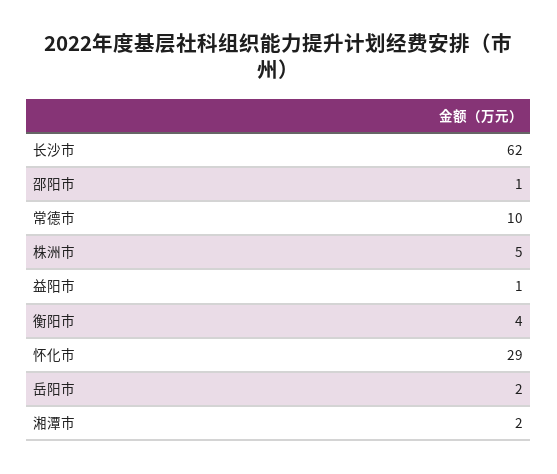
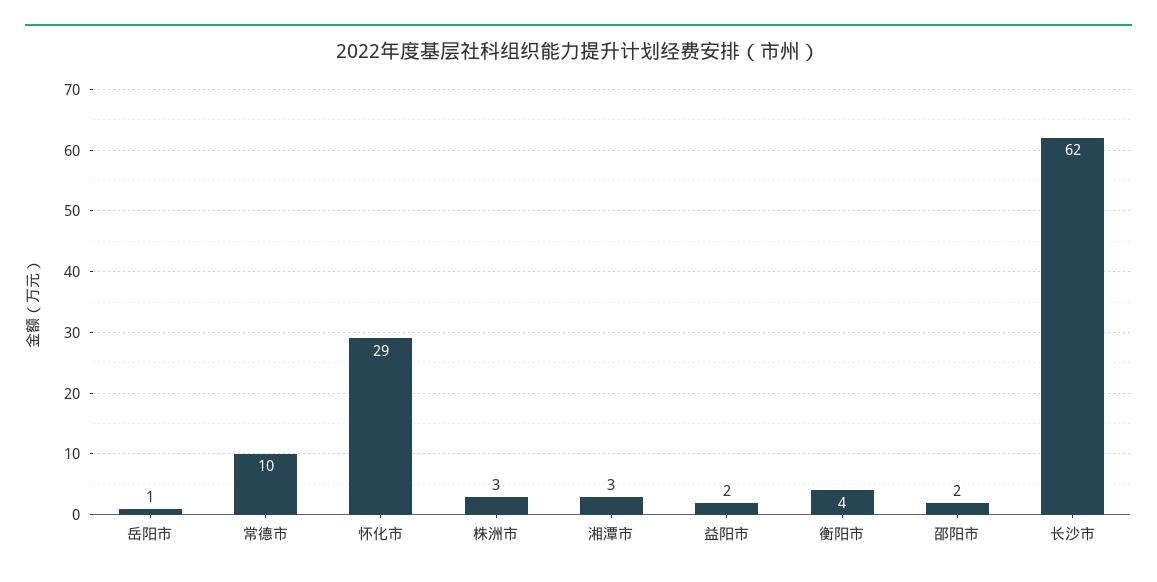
  {
    "长沙市": 62,
-   "邵阳市": 1,
+   "邵阳市": 2,
    "常德市": 10,
-   "株洲市": 5,
+   "株洲市": 3,
-   "益阳市": 1,
+   "益阳市": 2,
    "衡阳市": 4,
    "怀化市": 29,
-   "岳阳市": 2,
+   "岳阳市": 1,
-   "湘潭市": 2
+   "湘潭市": 3
  }

